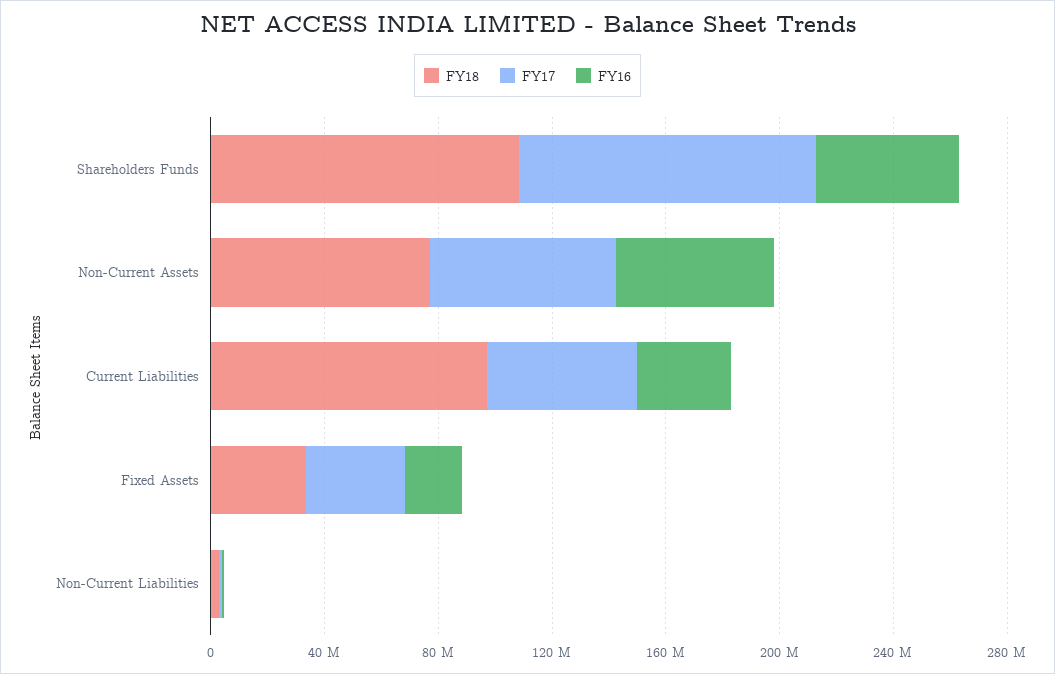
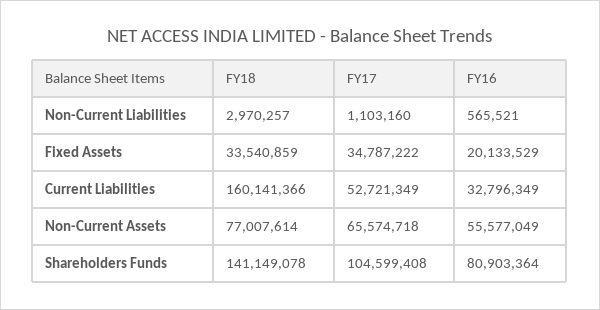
  {
    "FY18": {
-     "Shareholders Funds": 110000000,
+     "Shareholders Funds": 141149078,
      "Non-Current Assets": 77007614,
-     "Current Liabilities": 100000000,
+     "Current Liabilities": 160141366,
      "Fixed Assets": 33540859,
      "Non-Current Liabilities": 2970257
    },
    "FY17": {
      "Shareholders Funds": 104599408,
      "Non-Current Assets": 65574718,
      "Current Liabilities": 52721349,
      "Fixed Assets": 34787222,
      "Non-Current Liabilities": 1103160
    },
    "FY16": {
-     "Shareholders Funds": 50000000,
+     "Shareholders Funds": 80903364,
      "Non-Current Assets": 55577049,
      "Current Liabilities": 32796349,
      "Fixed Assets": 20133529,
      "Non-Current Liabilities": 565521
    }
  }

